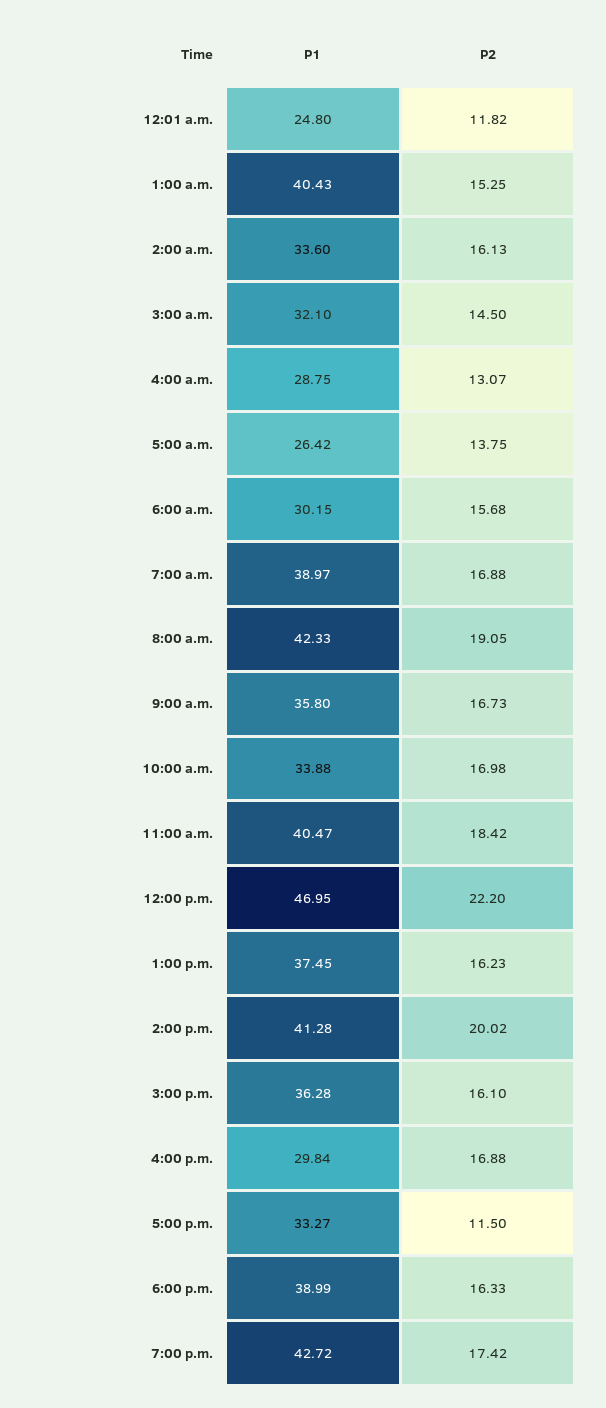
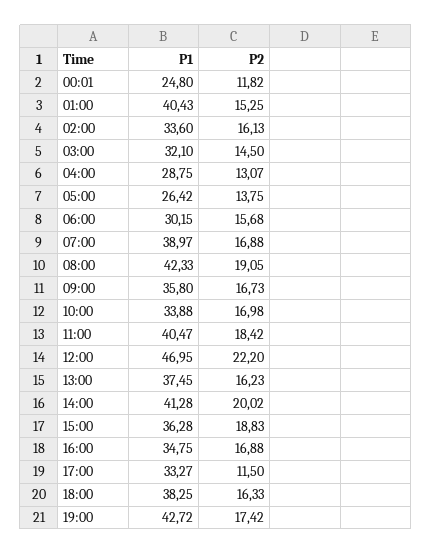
  {
    "P1": {
      "12:01 a.m.": 24.8,
      "1:00 a.m.": 40.43,
      "2:00 a.m.": 33.6,
      "3:00 a.m.": 32.1,
      "4:00 a.m.": 28.75,
      "5:00 a.m.": 26.42,
      "6:00 a.m.": 30.15,
      "7:00 a.m.": 38.97,
      "8:00 a.m.": 42.33,
      "9:00 a.m.": 35.8,
      "10:00 a.m.": 33.88,
      "11:00 a.m.": 40.47,
      "12:00 p.m.": 46.95,
      "1:00 p.m.": 37.45,
      "2:00 p.m.": 41.28,
      "3:00 p.m.": 36.28,
-     "4:00 p.m.": 29.84,
+     "4:00 p.m.": 34.75,
      "5:00 p.m.": 33.27,
-     "6:00 p.m.": 38.99,
+     "6:00 p.m.": 38.25,
      "7:00 p.m.": 42.72
    },
    "P2": {
      "12:01 a.m.": 11.82,
      "1:00 a.m.": 15.25,
      "2:00 a.m.": 16.13,
      "3:00 a.m.": 14.5,
      "4:00 a.m.": 13.07,
      "5:00 a.m.": 13.75,
      "6:00 a.m.": 15.68,
      "7:00 a.m.": 16.88,
      "8:00 a.m.": 19.05,
      "9:00 a.m.": 16.73,
      "10:00 a.m.": 16.98,
      "11:00 a.m.": 18.42,
      "12:00 p.m.": 22.2,
      "1:00 p.m.": 16.23,
      "2:00 p.m.": 20.02,
-     "3:00 p.m.": 16.1,
+     "3:00 p.m.": 18.83,
      "4:00 p.m.": 16.88,
      "5:00 p.m.": 11.5,
      "6:00 p.m.": 16.33,
      "7:00 p.m.": 17.42
    }
  }

